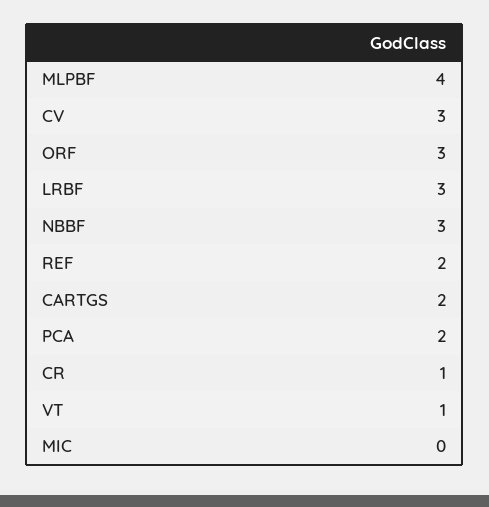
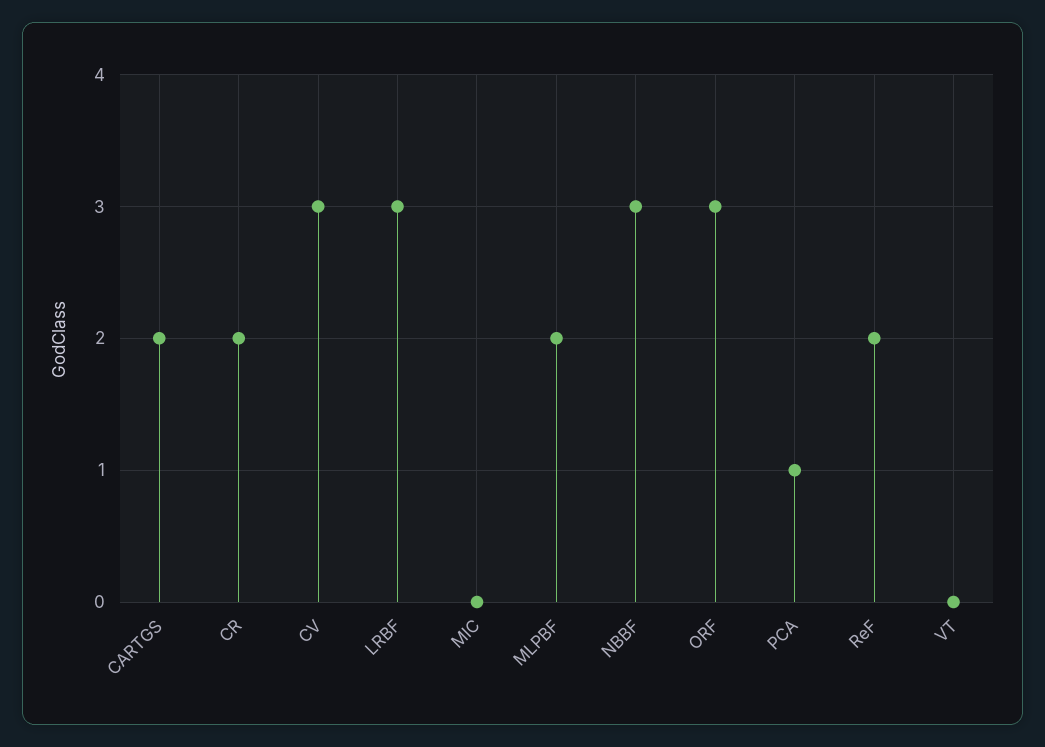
  {
-   "MLPBF": 4,
+   "MLPBF": 2,
    "CV": 3,
    "ORF": 3,
    "LRBF": 3,
    "NBBF": 3,
    "REF": 2,
    "CARTGS": 2,
-   "PCA": 2,
+   "PCA": 1,
-   "CR": 1,
+   "CR": 2,
-   "VT": 1,
+   "VT": 0,
    "MIC": 0
  }

